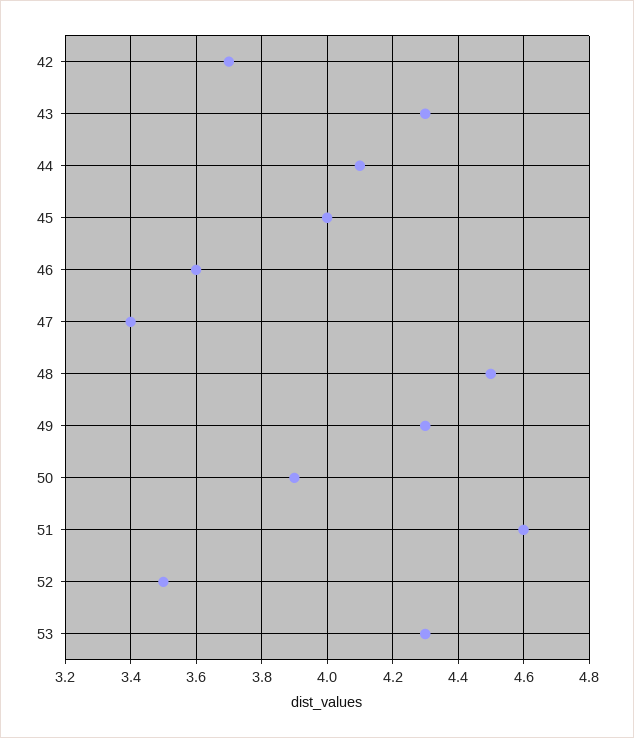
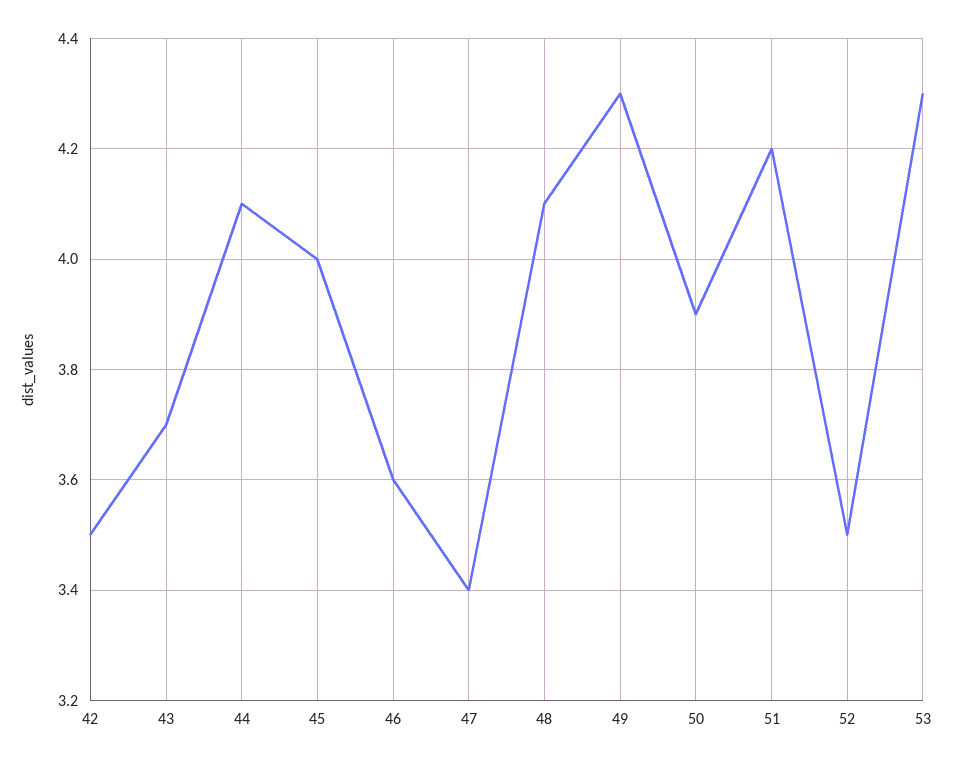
  {
-   "42": 3.7,
+   "42": 3.5,
-   "43": 4.3,
+   "43": 3.7,
    "44": 4.1,
    "45": 4,
    "46": 3.6,
    "47": 3.4,
-   "48": 4.5,
+   "48": 4.1,
    "49": 4.3,
    "50": 3.9,
-   "51": 4.6,
+   "51": 4.2,
    "52": 3.5,
    "53": 4.3
  }

